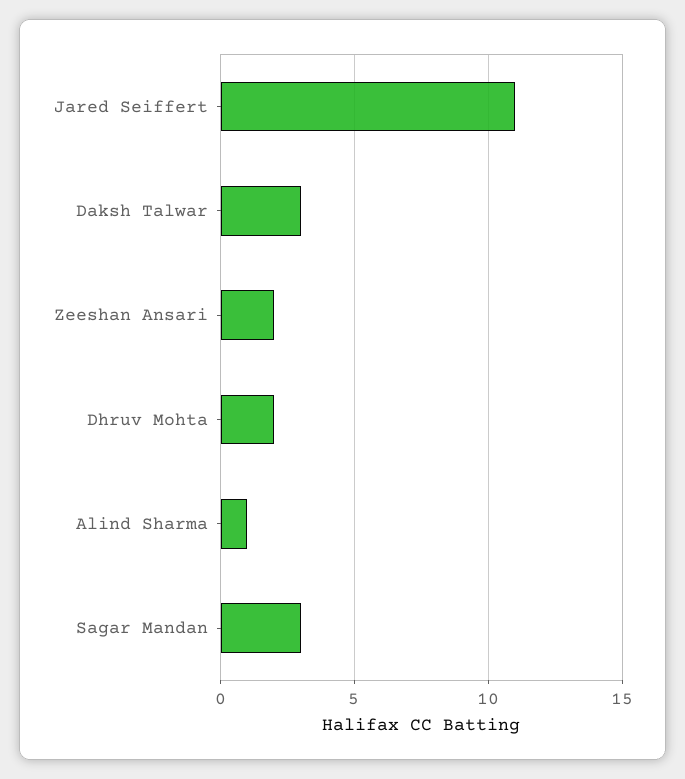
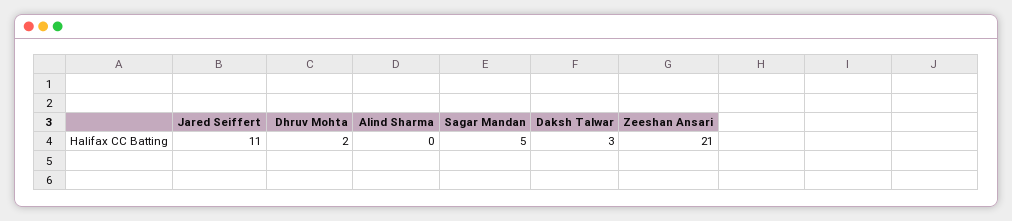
  {
    "Jared Seiffert": 11,
    "Daksh Talwar": 3,
-   "Zeeshan Ansari": 2,
+   "Zeeshan Ansari": 21,
    "Dhruv Mohta": 2,
-   "Alind Sharma": 1,
+   "Alind Sharma": 0,
-   "Sagar Mandan": 3
+   "Sagar Mandan": 5
  }

